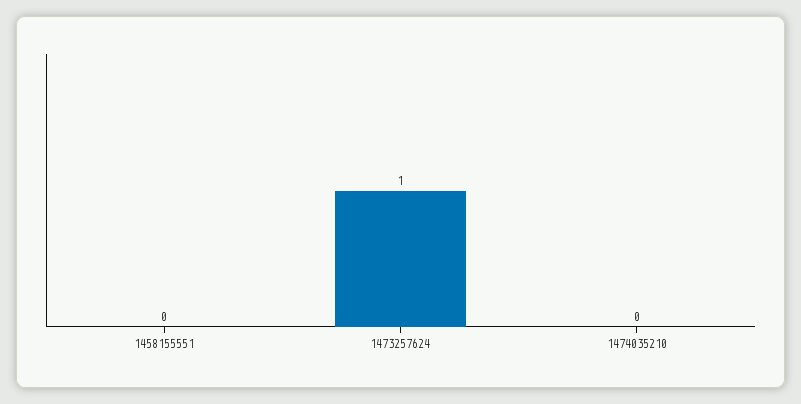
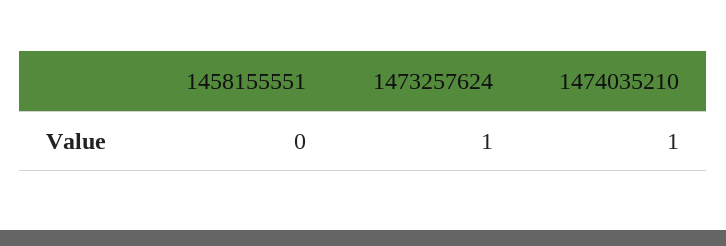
  {
    "1458155551": 0,
    "1473257624": 1,
-   "1474035210": 0
+   "1474035210": 1
  }

